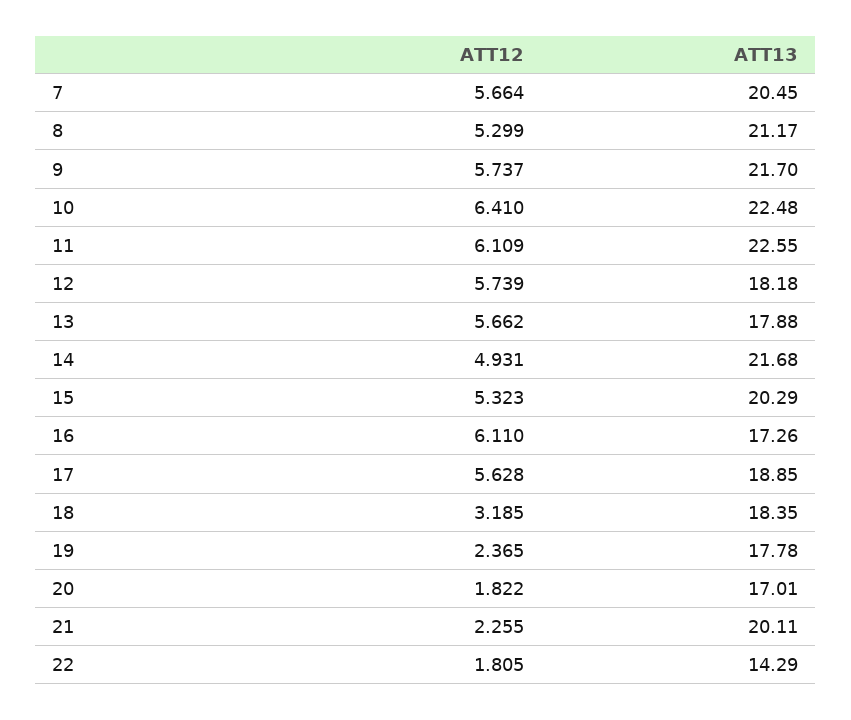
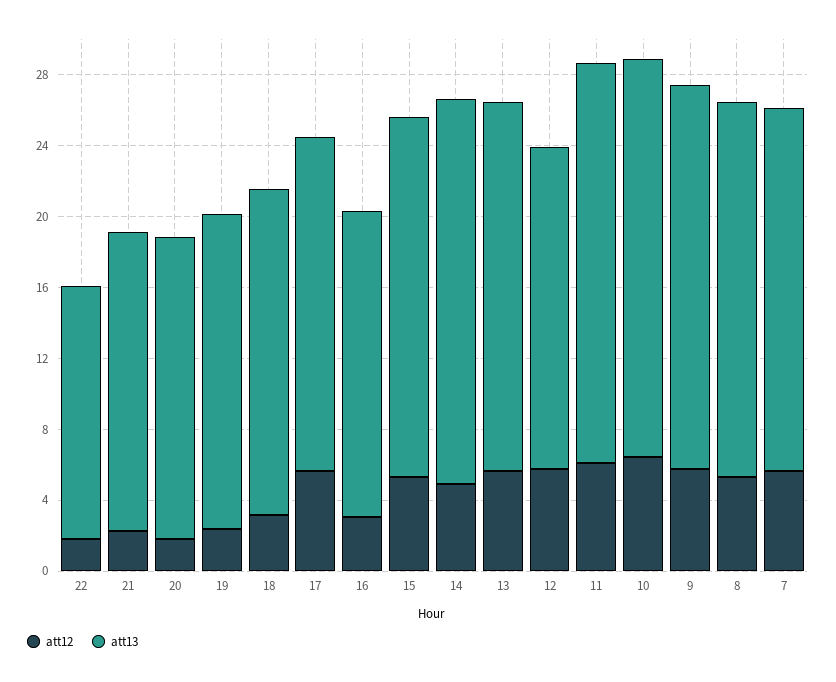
  {
    "ATT12": {
      "7": 5.664,
      "8": 5.299,
      "9": 5.737,
      "10": 6.41,
      "11": 6.109,
      "12": 5.739,
      "13": 5.662,
      "14": 4.931,
      "15": 5.323,
-     "16": 6.11,
+     "16": 3,
      "17": 5.628,
      "18": 3.185,
      "19": 2.365,
      "20": 1.822,
      "21": 2.255,
      "22": 1.805
    },
    "ATT13": {
      "7": 20.45,
      "8": 21.17,
      "9": 21.7,
      "10": 22.48,
      "11": 22.55,
      "12": 18.18,
-     "13": 17.88,
+     "13": 21,
      "14": 21.68,
      "15": 20.29,
      "16": 17.26,
      "17": 18.85,
      "18": 18.35,
      "19": 17.78,
      "20": 17.01,
-     "21": 20.11,
+     "21": 17,
      "22": 14.29
    }
  }

